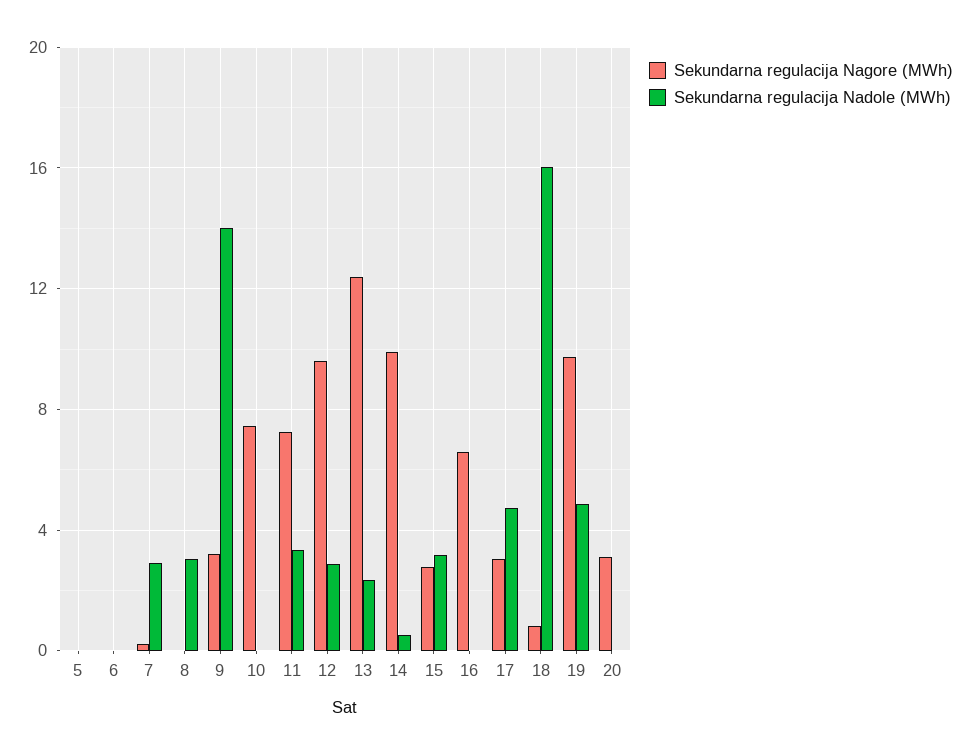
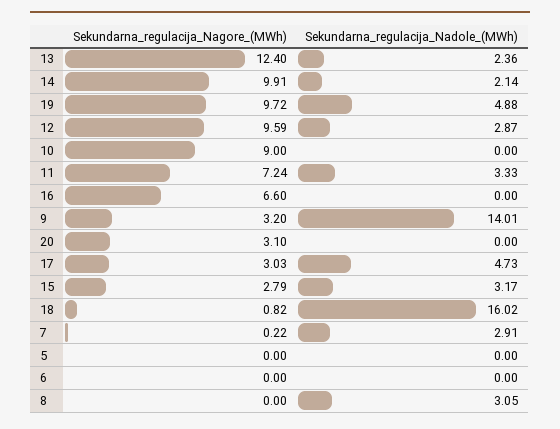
  {
    "Sekundarna regulacija Nagore (MWh)": {
      "5": 0,
      "6": 0,
      "7": 0.22,
      "8": 0,
      "9": 3.2,
-     "10": 7.5,
+     "10": 9,
      "11": 7.24,
      "12": 9.59,
      "13": 12.4,
      "14": 9.91,
      "15": 2.79,
      "16": 6.6,
      "17": 3.03,
      "18": 0.82,
      "19": 9.72,
      "20": 3.1
    },
    "Sekundarna regulacija Nadole (MWh)": {
      "5": 0,
      "6": 0,
      "7": 2.91,
      "8": 3.05,
      "9": 14.01,
      "10": 0,
      "11": 3.33,
      "12": 2.87,
      "13": 2.36,
-     "14": 0.5,
+     "14": 2.14,
      "15": 3.17,
      "16": 0,
      "17": 4.73,
      "18": 16.02,
      "19": 4.88,
      "20": 0
    }
  }

